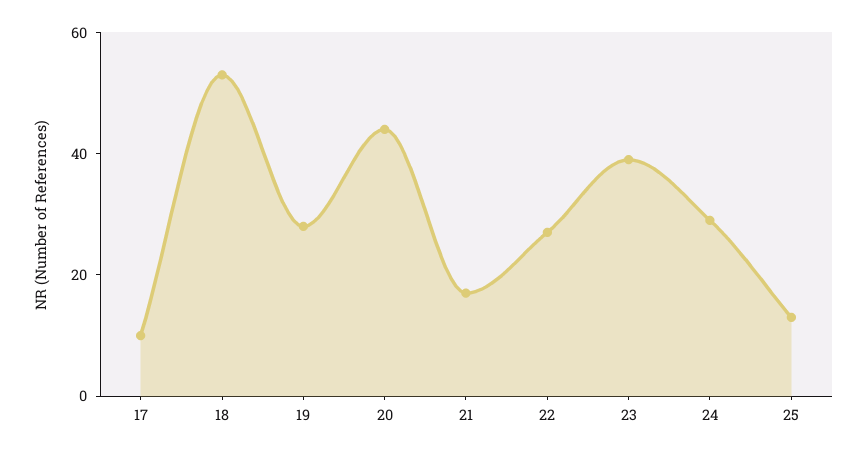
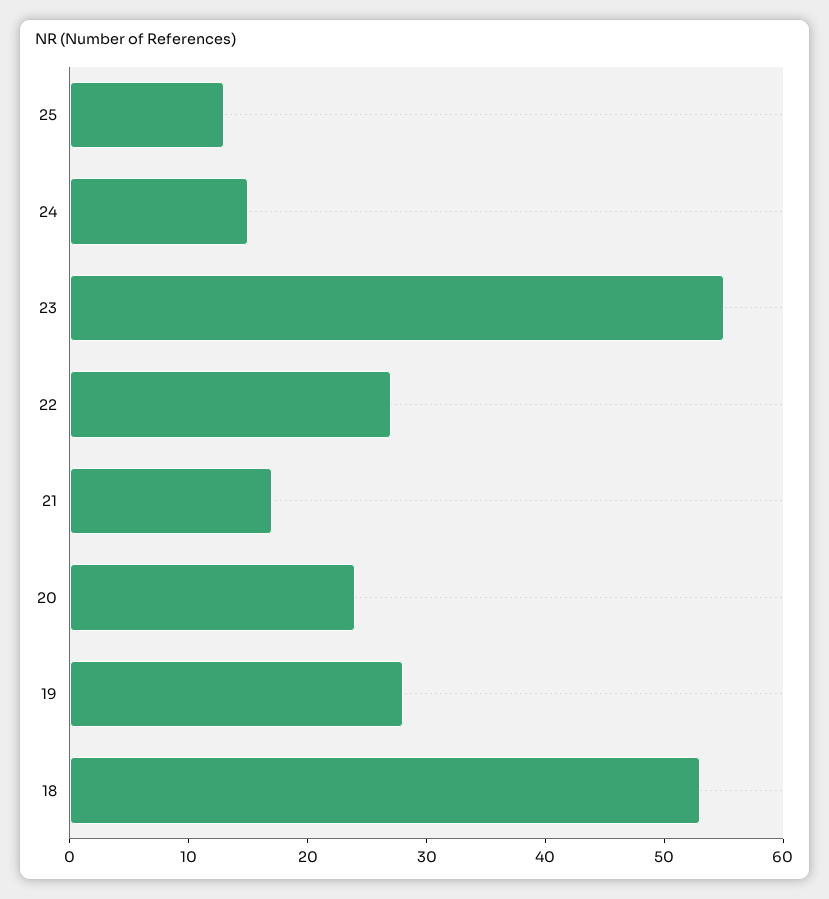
  {
-   "17": 10,
    "18": 53,
    "19": 28,
-   "20": 45,
+   "20": 24,
    "21": 17,
    "22": 27,
-   "23": 40,
+   "23": 55,
-   "24": 30,
+   "24": 15,
    "25": 13
  }

